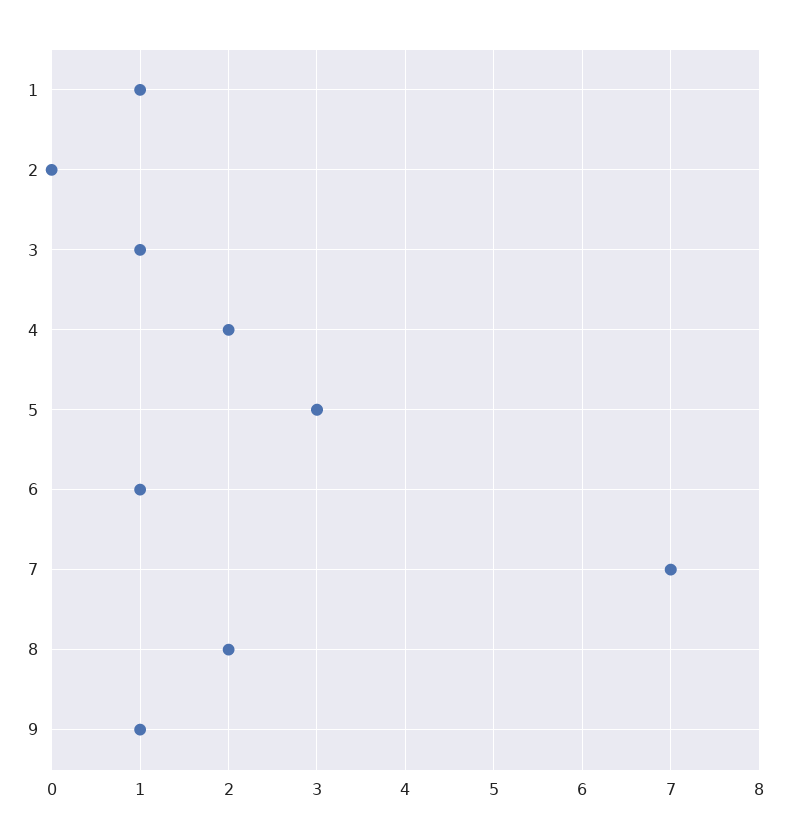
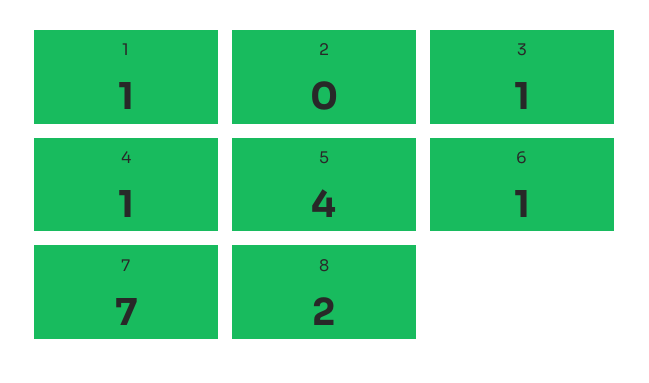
  {
    "1": 1,
    "2": 0,
    "3": 1,
-   "4": 2,
+   "4": 1,
-   "5": 3,
+   "5": 4,
    "6": 1,
    "7": 7,
-   "8": 2,
+   "8": 2
-   "9": 1
  }

